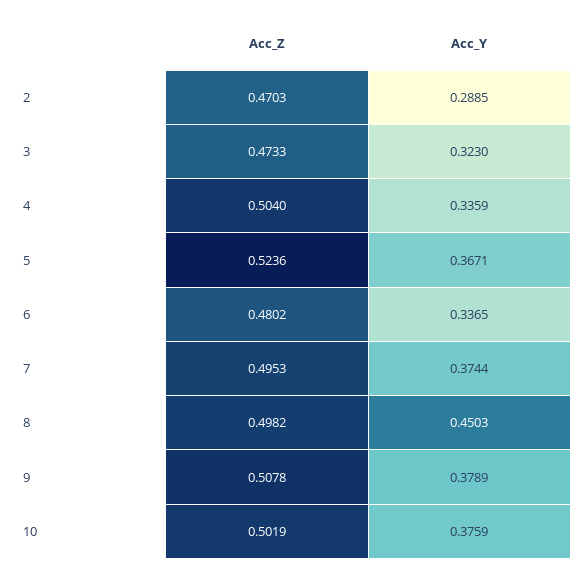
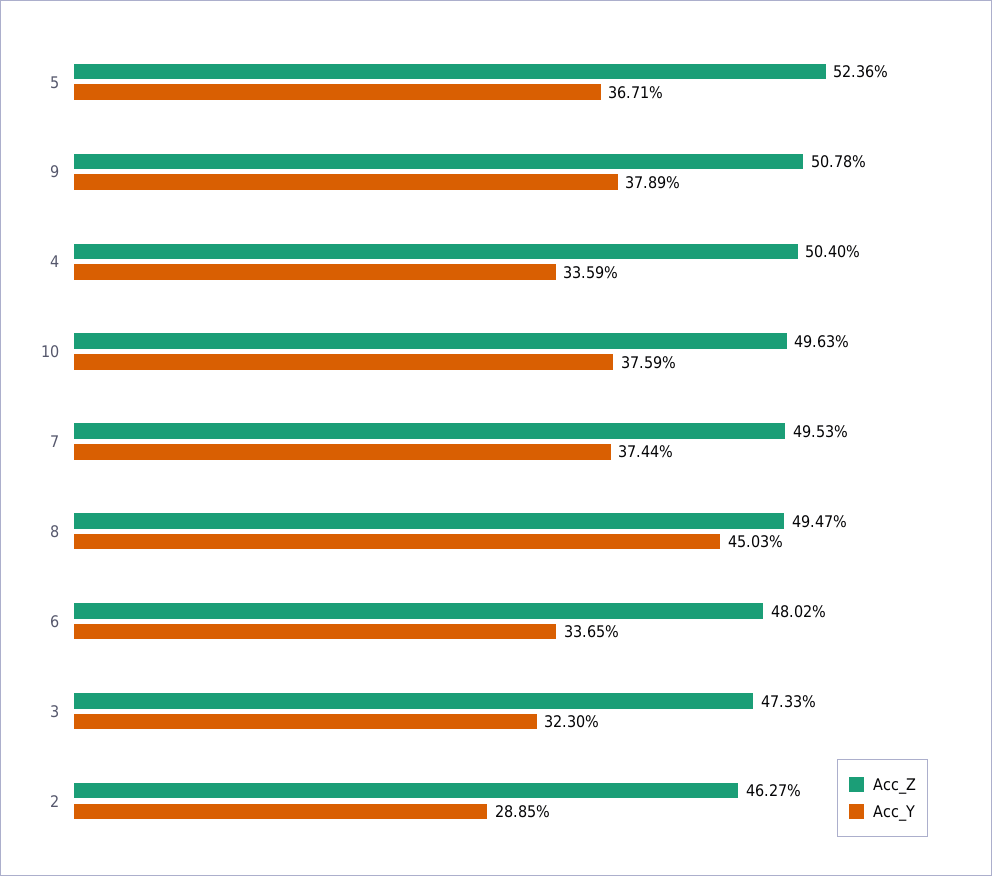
  {
    "Acc_Z": {
-     "2": 0.4703,
+     "2": 0.4627,
      "3": 0.4733,
      "4": 0.504,
      "5": 0.5236,
      "6": 0.4802,
      "7": 0.4953,
-     "8": 0.4982,
+     "8": 0.4947,
      "9": 0.5078,
-     "10": 0.5019
+     "10": 0.4963
    },
    "Acc_Y": {
      "2": 0.2885,
      "3": 0.323,
      "4": 0.3359,
      "5": 0.3671,
      "6": 0.3365,
      "7": 0.3744,
      "8": 0.4503,
      "9": 0.3789,
      "10": 0.3759
    }
  }

